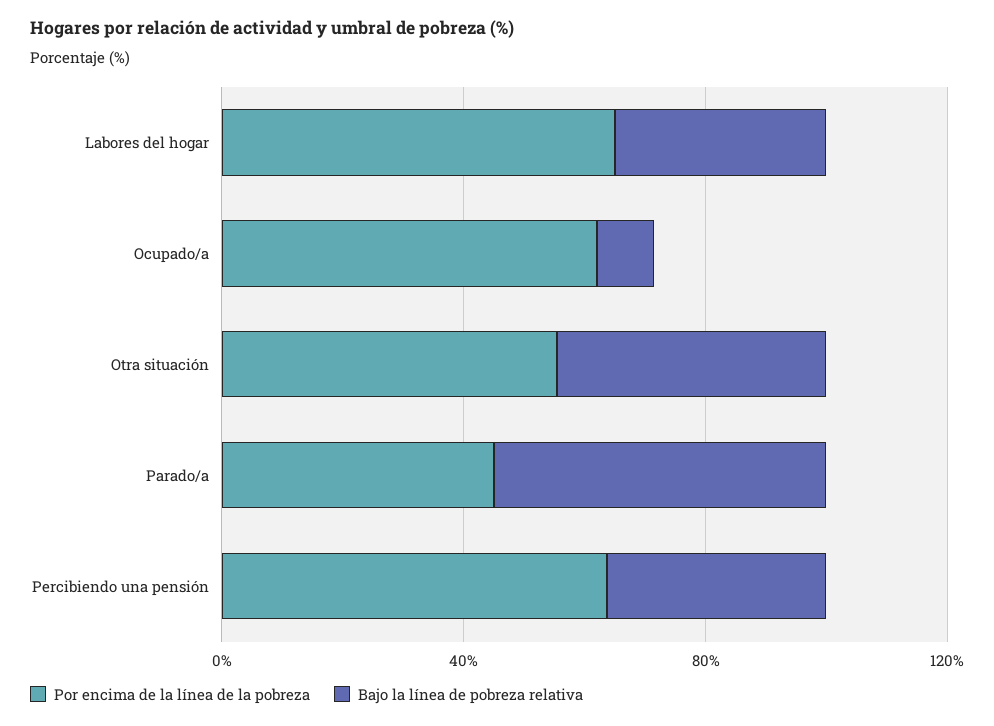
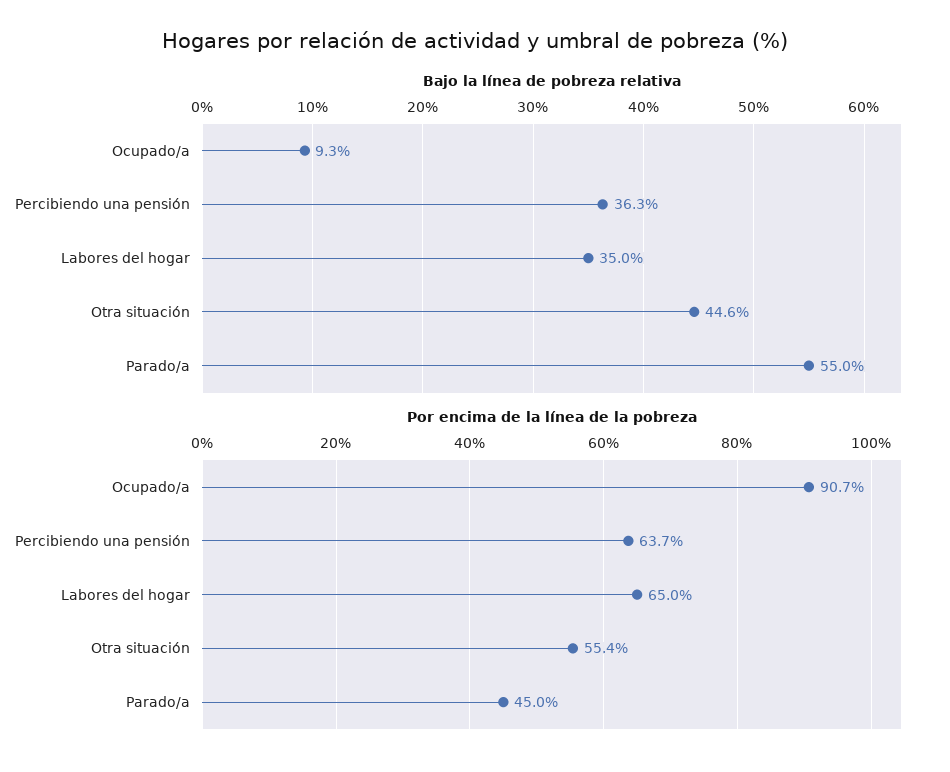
  {
    "Por encima de la línea de la pobreza": {
      "Labores del hogar": 65,
-     "Ocupado/a": 60,
+     "Ocupado/a": 90.7,
      "Otra situación": 55.4,
      "Parado/a": 45,
      "Percibiendo una pensión": 63.7
    },
    "Bajo la línea de pobreza relativa": {
      "Labores del hogar": 35,
      "Ocupado/a": 9.3,
      "Otra situación": 44.6,
      "Parado/a": 55,
      "Percibiendo una pensión": 36.3
    }
  }

